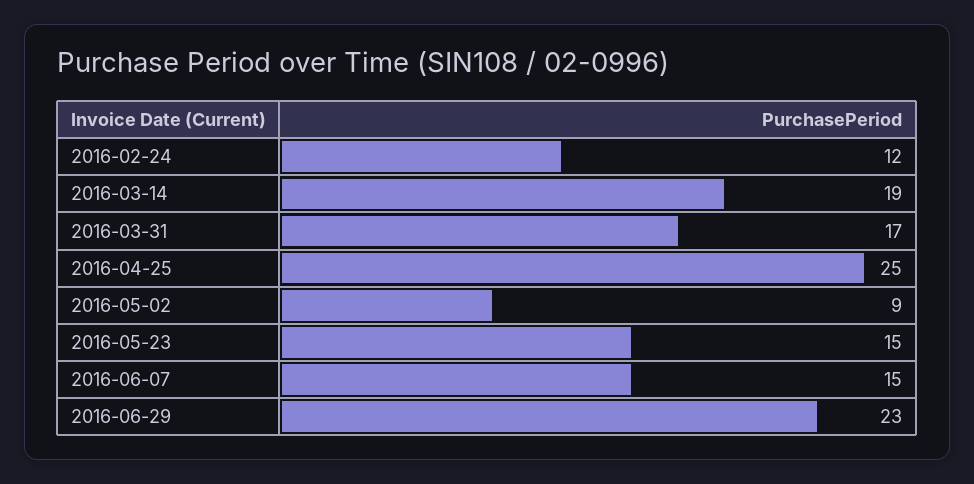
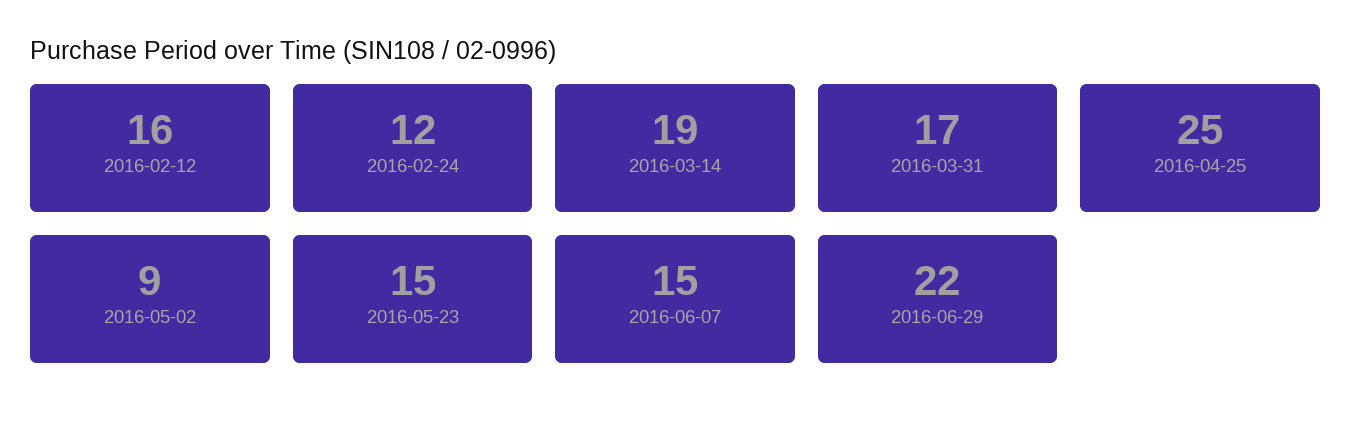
  {
    "2016-02-24": 12,
    "2016-03-14": 19,
    "2016-03-31": 17,
    "2016-04-25": 25,
    "2016-05-02": 9,
    "2016-05-23": 15,
    "2016-06-07": 15,
-   "2016-06-29": 23
+   "2016-06-29": 22,
+   "2016-02-12": 16
  }

